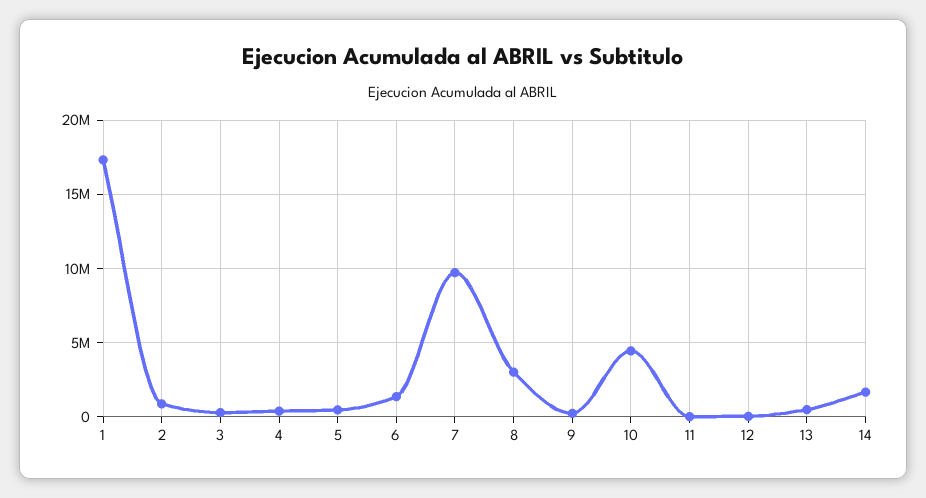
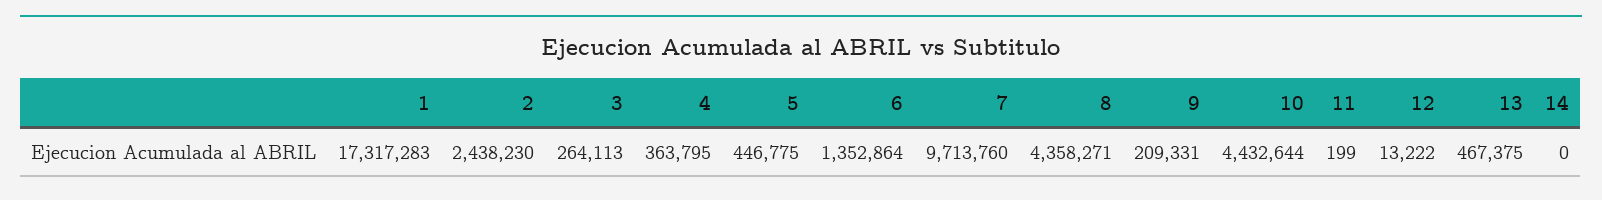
  {
    "1": 17317283,
-   "2": 1000000,
+   "2": 2438230,
    "3": 264113,
    "4": 363795,
    "5": 446775,
    "6": 1352864,
    "7": 9713760,
-   "8": 3000000,
+   "8": 4358271,
    "9": 209331,
    "10": 4432644,
    "11": 199,
    "12": 13222,
    "13": 467375,
-   "14": 1500000
+   "14": 0
  }

